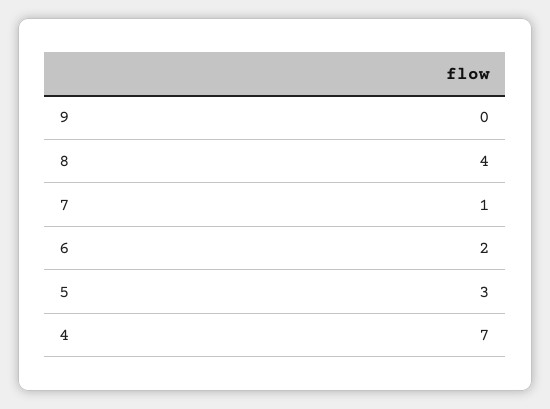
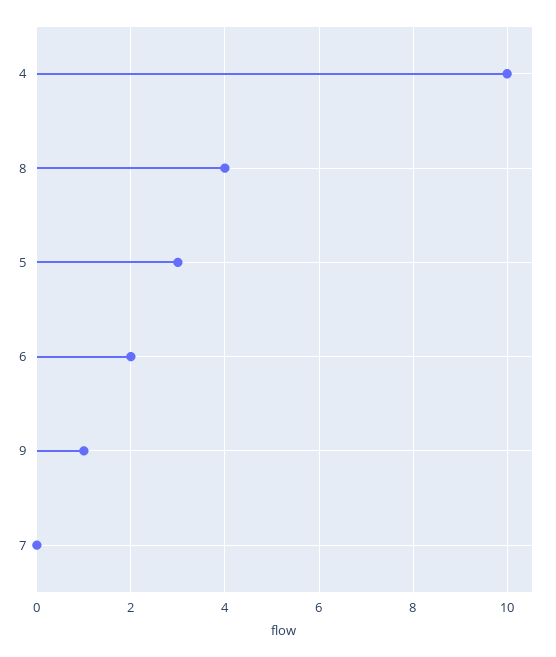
  {
-   "9": 0,
+   "9": 1,
    "8": 4,
-   "7": 1,
+   "7": 0,
    "6": 2,
    "5": 3,
-   "4": 7
+   "4": 10
  }

